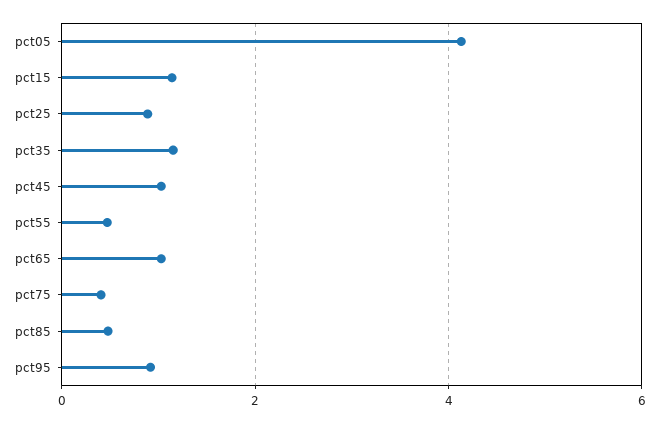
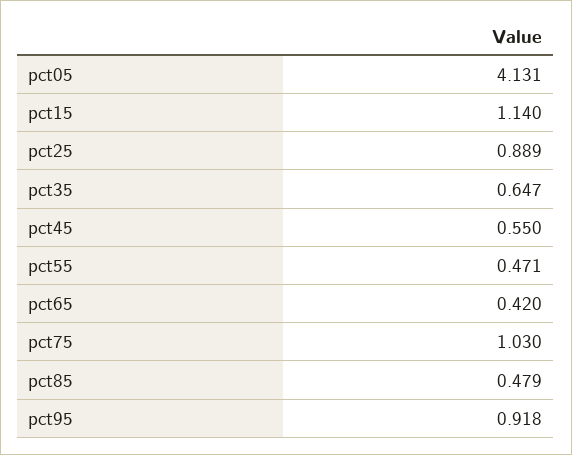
  {
    "pct05": 4.131,
    "pct15": 1.14,
    "pct25": 0.889,
-   "pct35": 1.2,
+   "pct35": 0.647,
-   "pct45": 1,
+   "pct45": 0.55,
    "pct55": 0.471,
-   "pct65": 1,
+   "pct65": 0.42,
-   "pct75": 0.4,
+   "pct75": 1.03,
    "pct85": 0.479,
    "pct95": 0.918
  }

